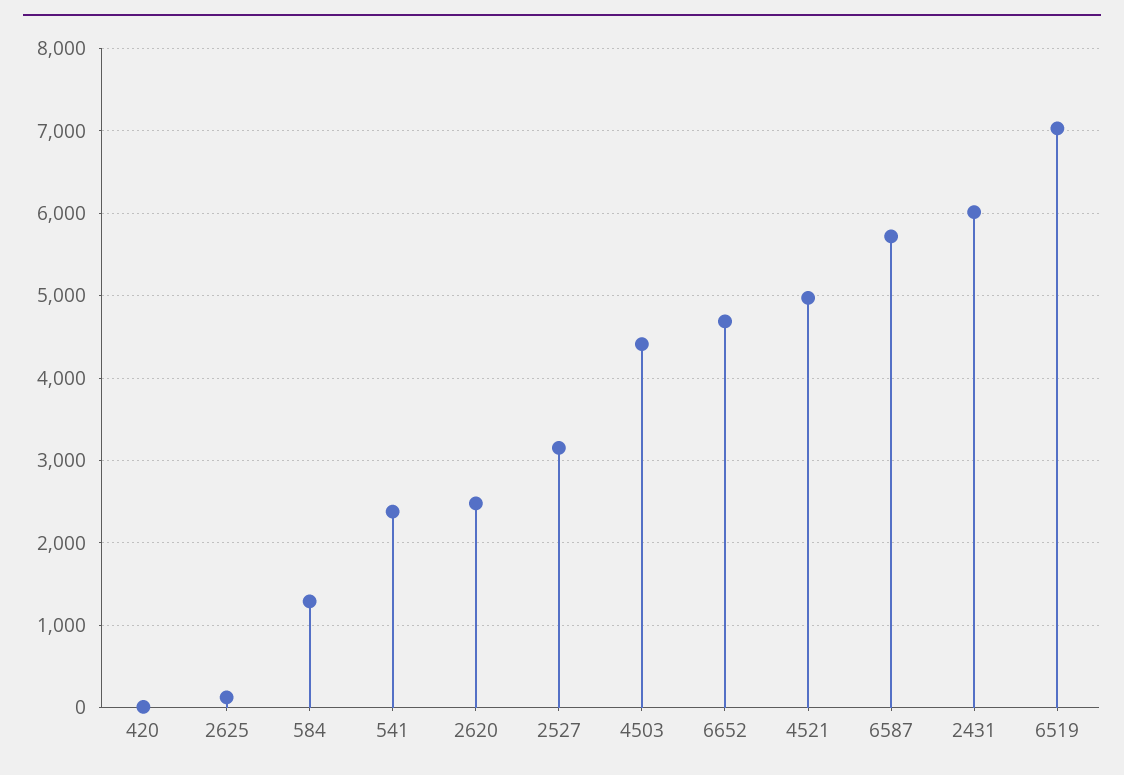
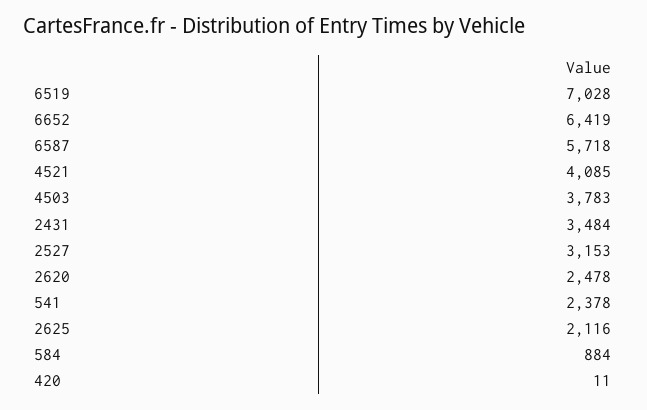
  {
    "420": 11,
-   "2625": 100,
+   "2625": 2116,
-   "584": 1300,
+   "584": 884,
    "541": 2378,
    "2620": 2478,
    "2527": 3153,
-   "4503": 4400,
+   "4503": 3783,
-   "6652": 4700,
+   "6652": 6419,
-   "4521": 5000,
+   "4521": 4085,
    "6587": 5718,
-   "2431": 6000,
+   "2431": 3484,
    "6519": 7028
  }

